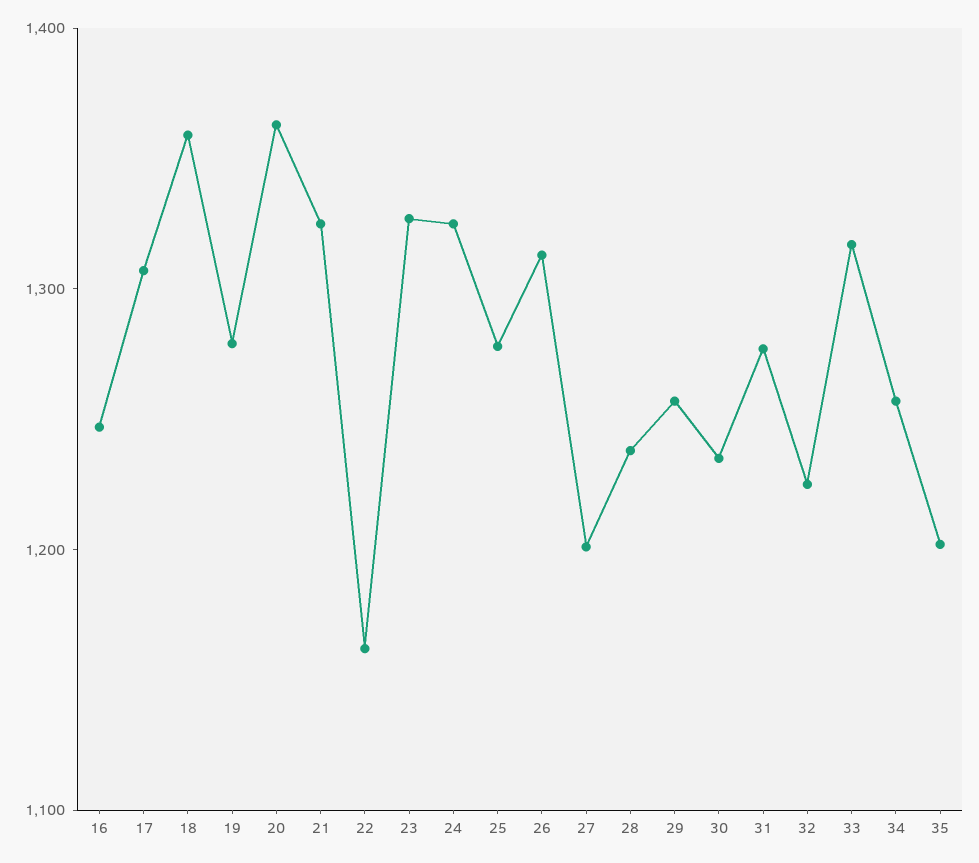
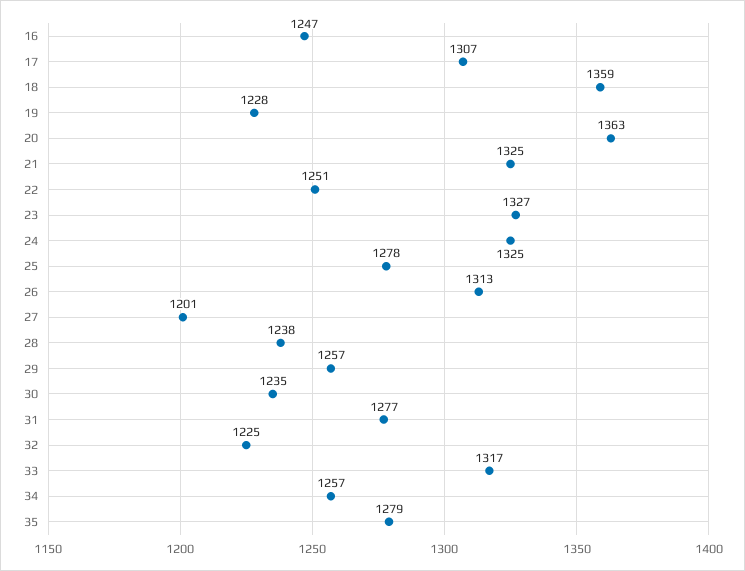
  {
    "16": 1247,
    "17": 1307,
    "18": 1359,
-   "19": 1280,
+   "19": 1228,
    "20": 1363,
    "21": 1325,
-   "22": 1160,
+   "22": 1251,
    "23": 1327,
    "24": 1325,
    "25": 1278,
    "26": 1313,
    "27": 1201,
    "28": 1238,
    "29": 1257,
    "30": 1235,
    "31": 1277,
    "32": 1225,
    "33": 1317,
    "34": 1257,
-   "35": 1200
+   "35": 1279
  }

